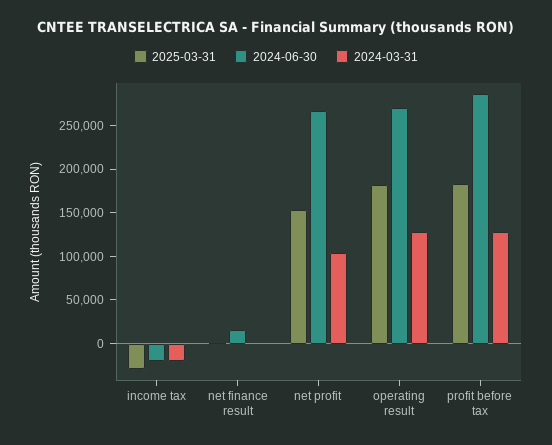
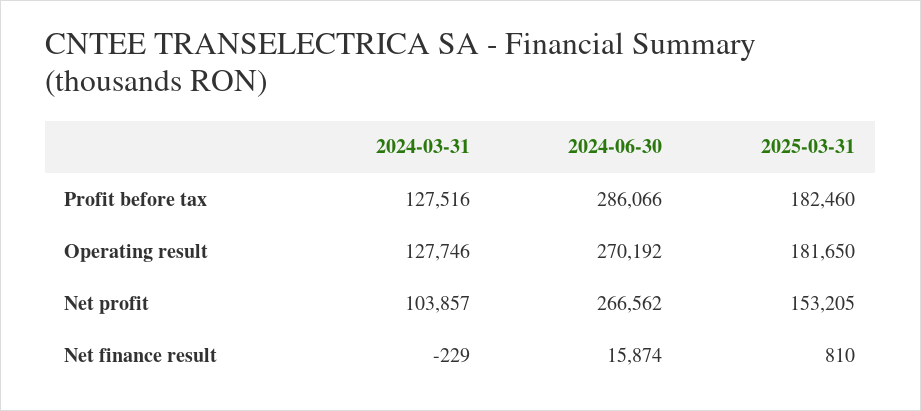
  {
    "2025-03-31": {
-     "income tax": -30000,
      "net finance result": 810,
      "net profit": 153205,
      "operating result": 181650,
      "profit before tax": 182460
    },
    "2024-06-30": {
-     "income tax": -20000,
      "net finance result": 15874,
      "net profit": 266562,
      "operating result": 270192,
      "profit before tax": 286066
    },
    "2024-03-31": {
-     "income tax": -20000,
      "net finance result": -229,
      "net profit": 103857,
      "operating result": 127746,
      "profit before tax": 127516
    }
  }

